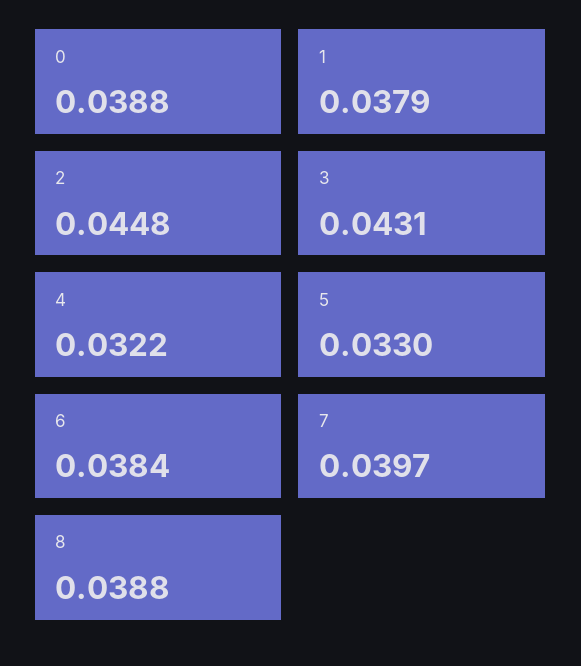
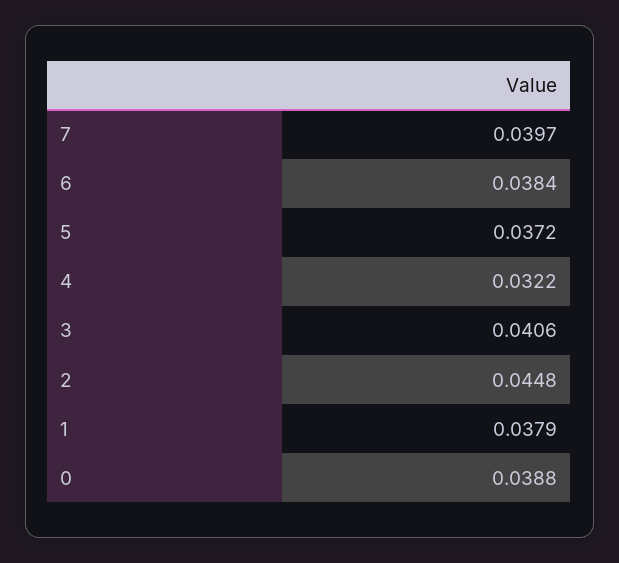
  {
    "0": 0.0388,
    "1": 0.0379,
    "2": 0.0448,
-   "3": 0.0431,
+   "3": 0.0406,
    "4": 0.0322,
-   "5": 0.033,
+   "5": 0.0372,
    "6": 0.0384,
-   "7": 0.0397,
+   "7": 0.0397
-   "8": 0.0388
  }

